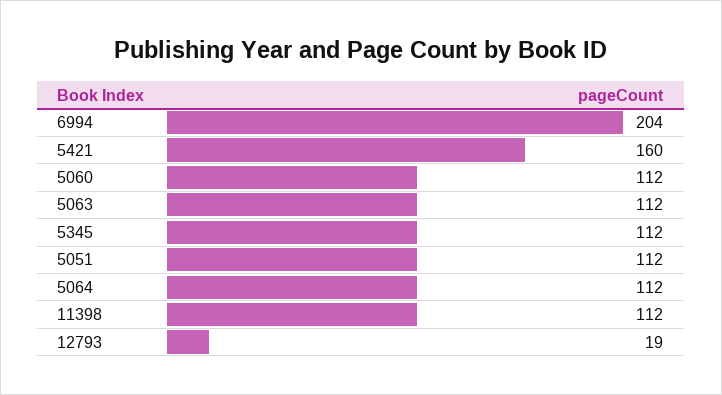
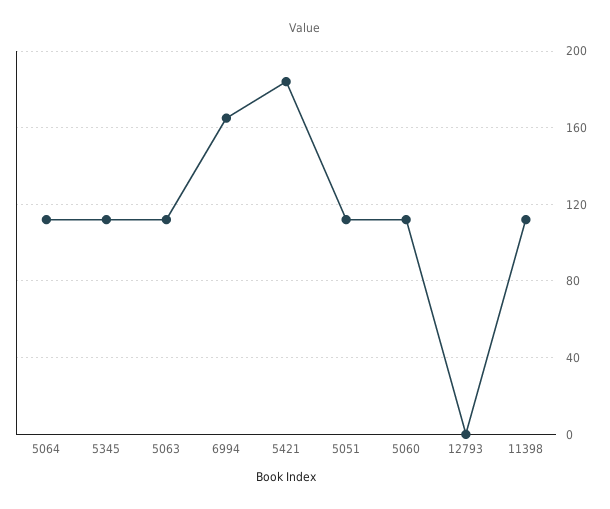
  {
-   "6994": 204,
+   "6994": 165,
-   "5421": 160,
+   "5421": 185,
    "5060": 112,
    "5063": 112,
    "5345": 112,
    "5051": 112,
    "5064": 112,
    "11398": 112,
-   "12793": 19
+   "12793": 0
  }

